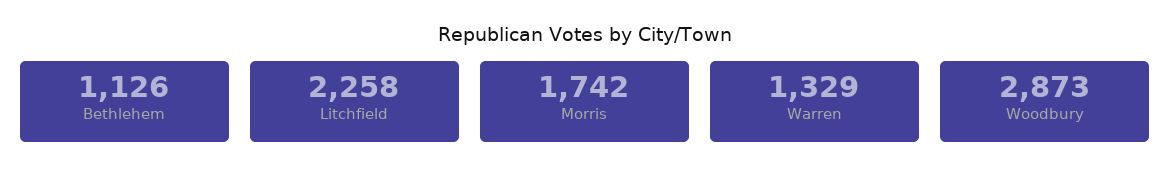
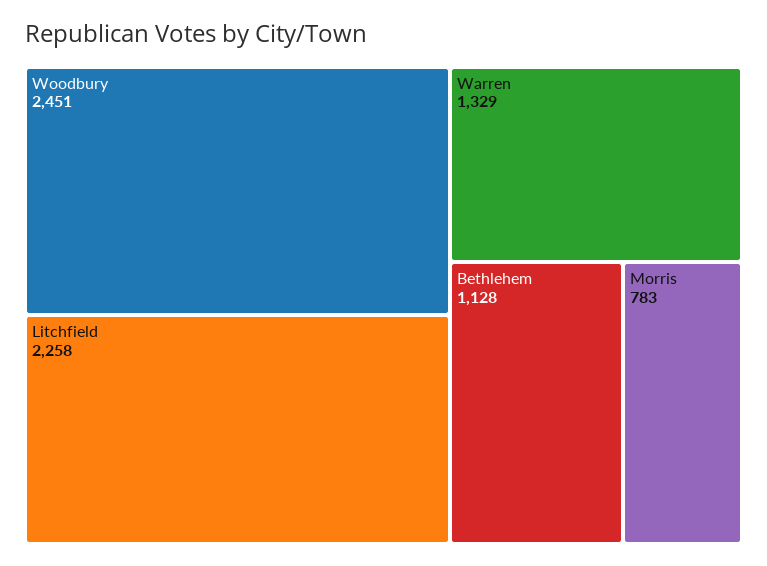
  {
-   "Bethlehem": 1126,
+   "Bethlehem": 1128,
    "Litchfield": 2258,
-   "Morris": 1742,
+   "Morris": 783,
    "Warren": 1329,
-   "Woodbury": 2873
+   "Woodbury": 2451
  }

